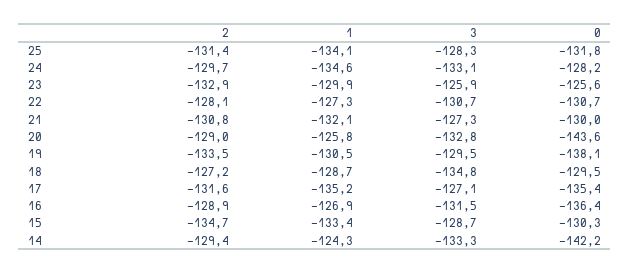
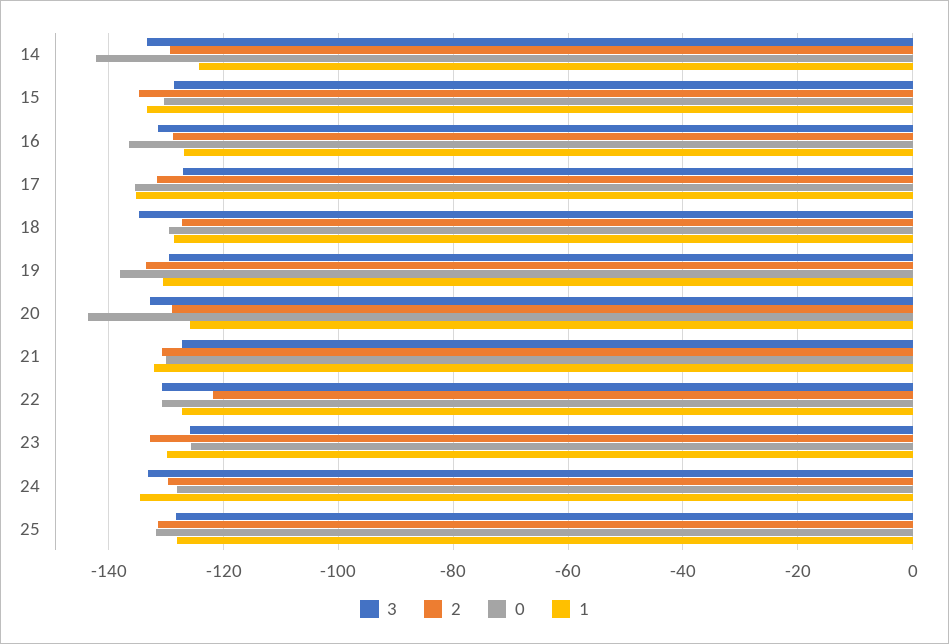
  {
    "2": {
      "25": -131.4,
      "24": -129.7,
      "23": -132.9,
-     "22": -128.1,
+     "22": -122,
      "21": -130.8,
      "20": -129,
      "19": -133.5,
      "18": -127.2,
      "17": -131.6,
      "16": -128.9,
      "15": -134.7,
      "14": -129.4
    },
    "1": {
-     "25": -134.1,
+     "25": -128,
      "24": -134.6,
      "23": -129.9,
      "22": -127.3,
      "21": -132.1,
      "20": -125.8,
      "19": -130.5,
      "18": -128.7,
      "17": -135.2,
      "16": -126.9,
      "15": -133.4,
      "14": -124.3
    },
    "3": {
      "25": -128.3,
      "24": -133.1,
      "23": -125.9,
      "22": -130.7,
      "21": -127.3,
      "20": -132.8,
      "19": -129.5,
      "18": -134.8,
      "17": -127.1,
      "16": -131.5,
      "15": -128.7,
      "14": -133.3
    },
    "0": {
      "25": -131.8,
      "24": -128.2,
      "23": -125.6,
      "22": -130.7,
      "21": -130,
      "20": -143.6,
      "19": -138.1,
      "18": -129.5,
      "17": -135.4,
      "16": -136.4,
      "15": -130.3,
      "14": -142.2
    }
  }

